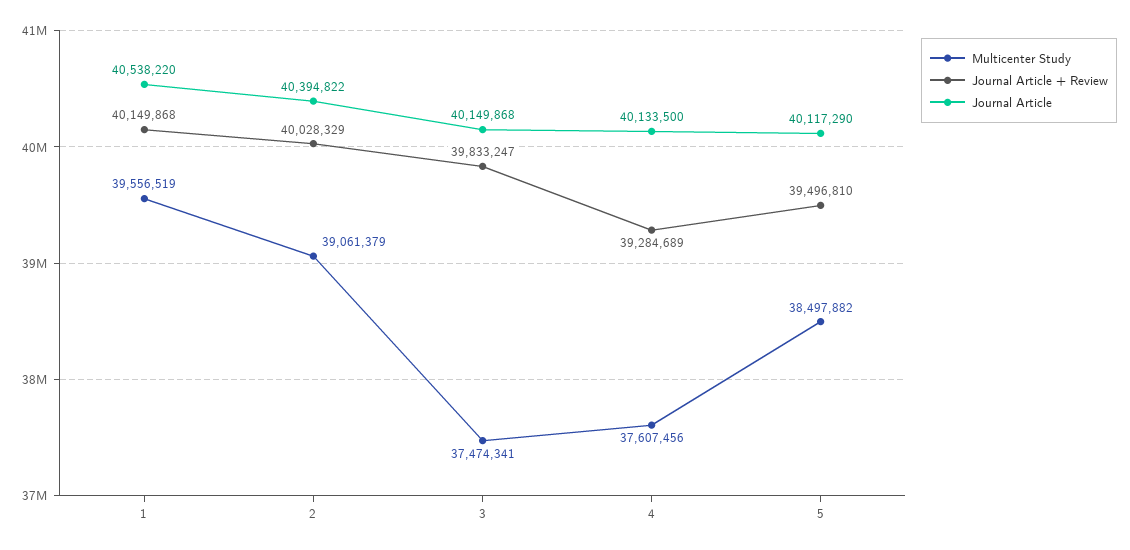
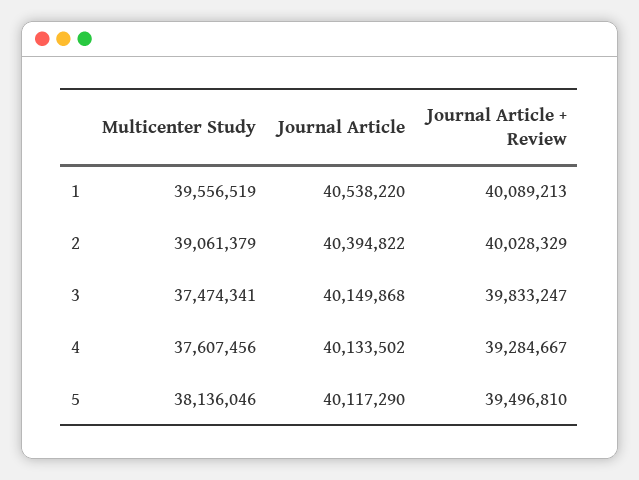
  {
    "Multicenter Study": {
      "1": 39556519,
      "2": 39061379,
      "3": 37474341,
      "4": 37607456,
-     "5": 38497882
+     "5": 38136046
    },
    "Journal Article + Review": {
-     "1": 40149868,
+     "1": 40089213,
      "2": 40028329,
      "3": 39833247,
-     "4": 39284689,
+     "4": 39284667,
      "5": 39496810
    },
    "Journal Article": {
      "1": 40538220,
      "2": 40394822,
      "3": 40149868,
-     "4": 40133500,
+     "4": 40133502,
      "5": 40117290
    }
  }

